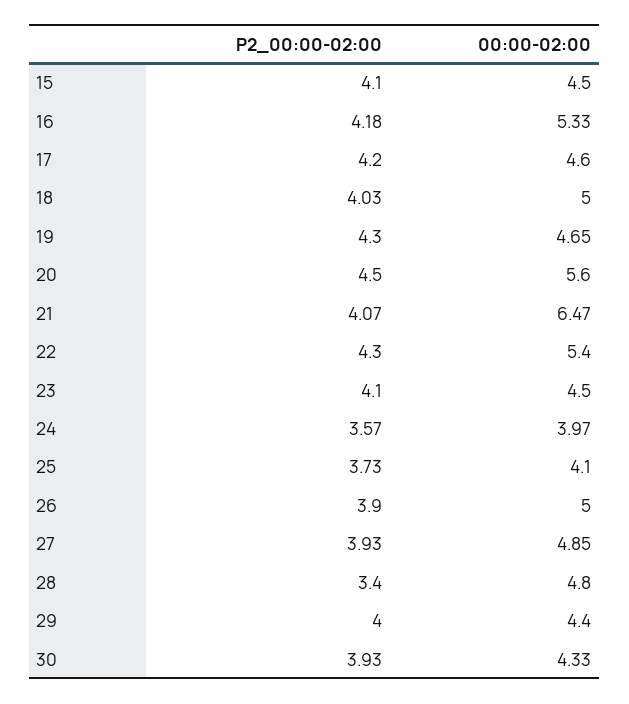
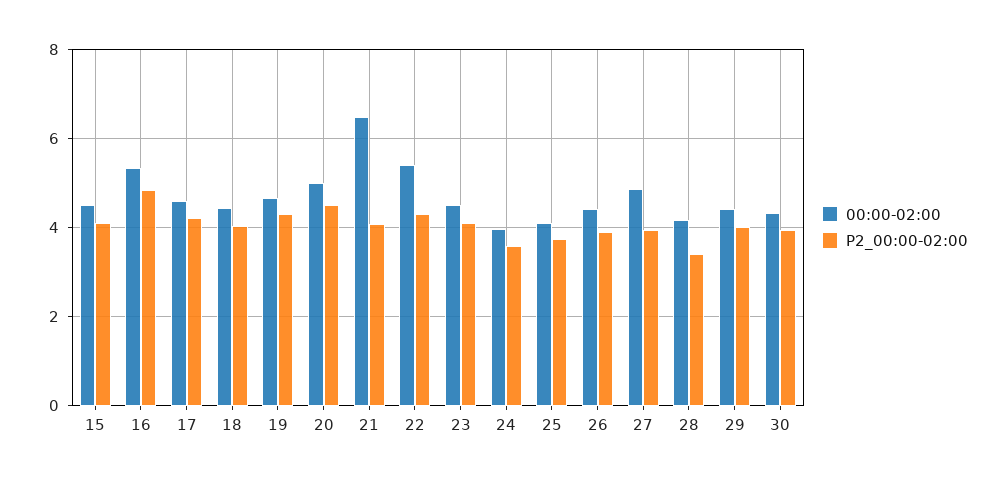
  {
    "P2_00:00-02:00": {
      "15": 4.1,
-     "16": 4.18,
+     "16": 4.8,
      "17": 4.2,
      "18": 4.03,
      "19": 4.3,
      "20": 4.5,
      "21": 4.07,
      "22": 4.3,
      "23": 4.1,
      "24": 3.57,
      "25": 3.73,
      "26": 3.9,
      "27": 3.93,
      "28": 3.4,
      "29": 4,
      "30": 3.93
    },
    "00:00-02:00": {
      "15": 4.5,
      "16": 5.33,
      "17": 4.6,
-     "18": 5,
+     "18": 4.4,
      "19": 4.65,
-     "20": 5.6,
+     "20": 5,
      "21": 6.47,
      "22": 5.4,
      "23": 4.5,
      "24": 3.97,
      "25": 4.1,
-     "26": 5,
+     "26": 4.4,
      "27": 4.85,
-     "28": 4.8,
+     "28": 4.2,
      "29": 4.4,
      "30": 4.33
    }
  }

